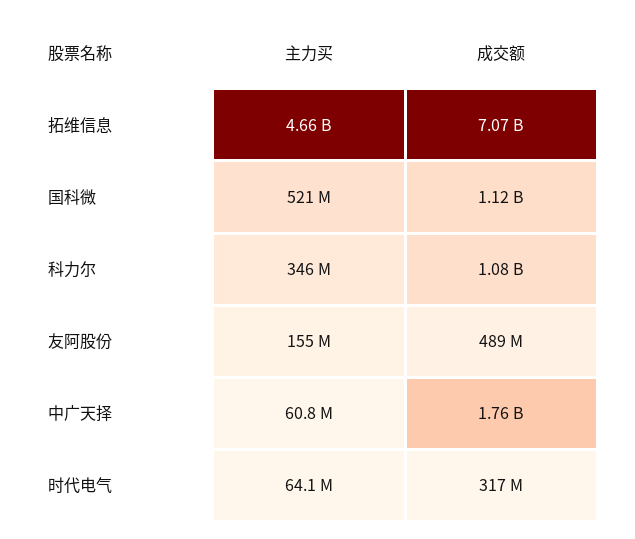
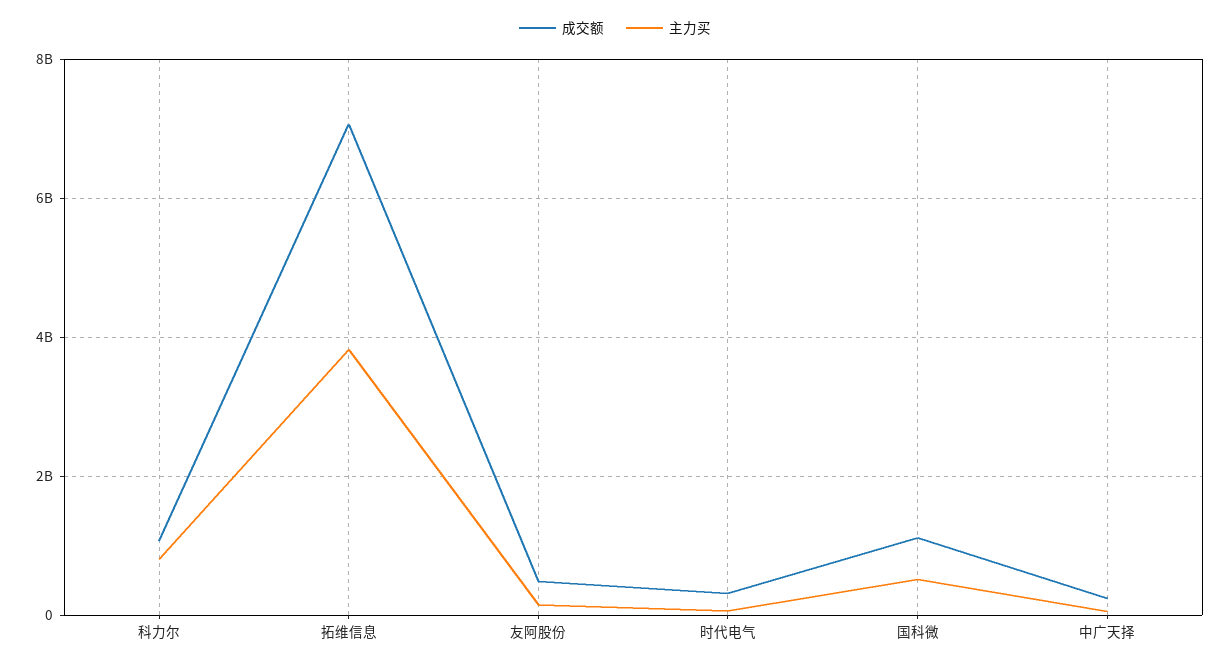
  {
    "主力买": {
-     "拓维信息": 4660000000,
+     "拓维信息": 3800000000,
      "国科微": 521000000,
-     "科力尔": 346000000,
+     "科力尔": 800000000,
      "友阿股份": 155000000,
      "中广天择": 60800000,
      "时代电气": 64100000
    },
    "成交额": {
      "拓维信息": 7070000000,
      "国科微": 1120000000,
      "科力尔": 1080000000,
      "友阿股份": 489000000,
-     "中广天择": 1760000000,
+     "中广天择": 200000000,
      "时代电气": 317000000
    }
  }

